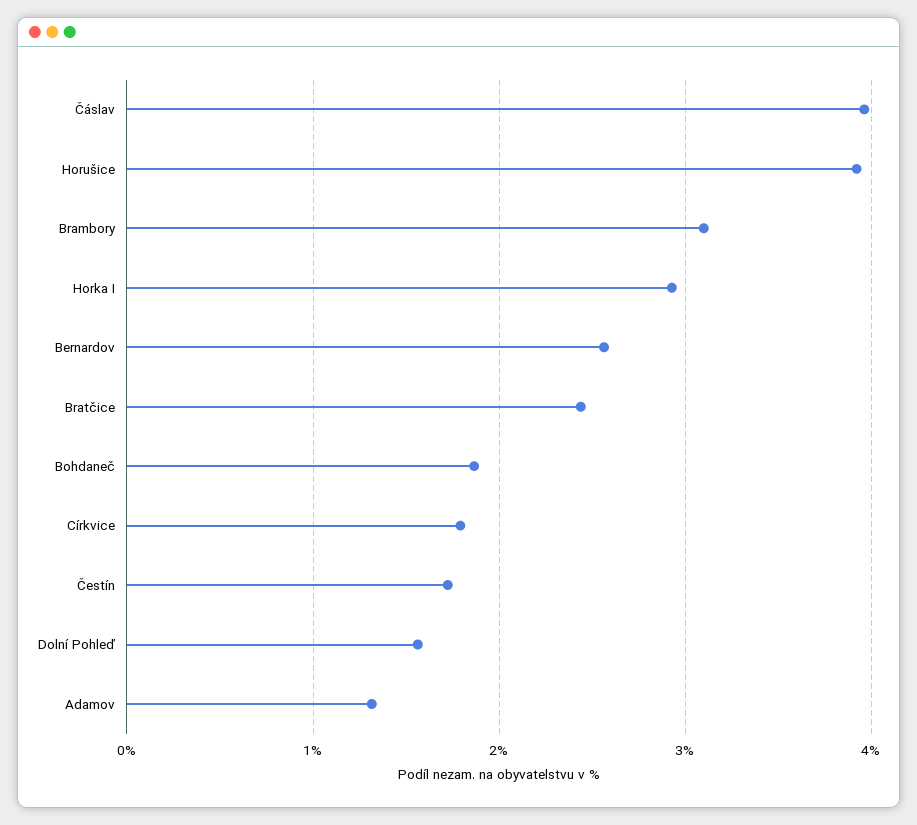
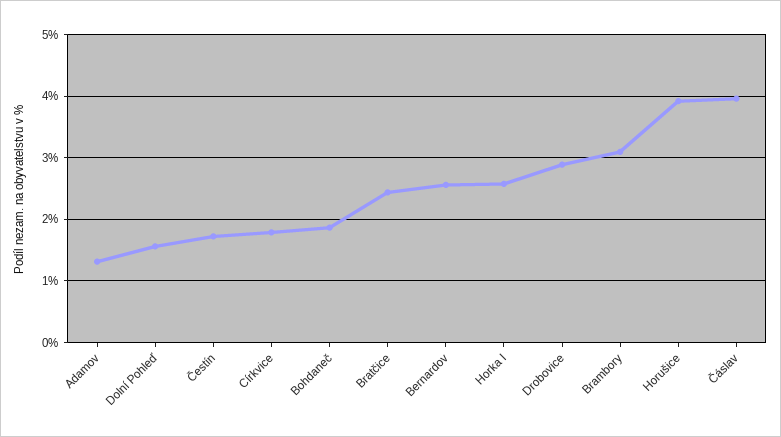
  {
    "Čáslav": 4,
    "Horušice": 3.9,
    "Brambory": 3.1,
-   "Horka I": 2.9,
+   "Horka I": 2.6,
    "Bernardov": 2.6,
    "Bratčice": 2.4,
    "Bohdaneč": 1.9,
    "Církvice": 1.8,
    "Čestín": 1.7,
    "Dolní Pohleď": 1.6,
-   "Adamov": 1.3
+   "Adamov": 1.3,
+   "Drobovice": 2.9
  }

